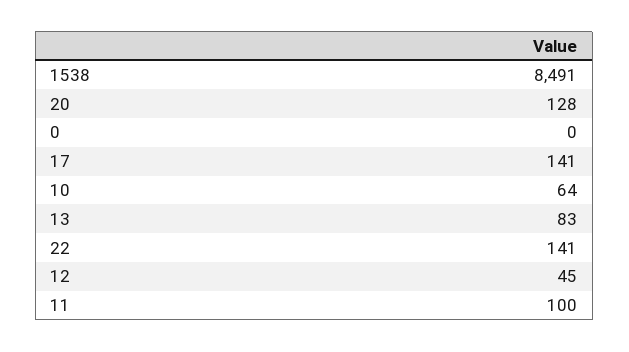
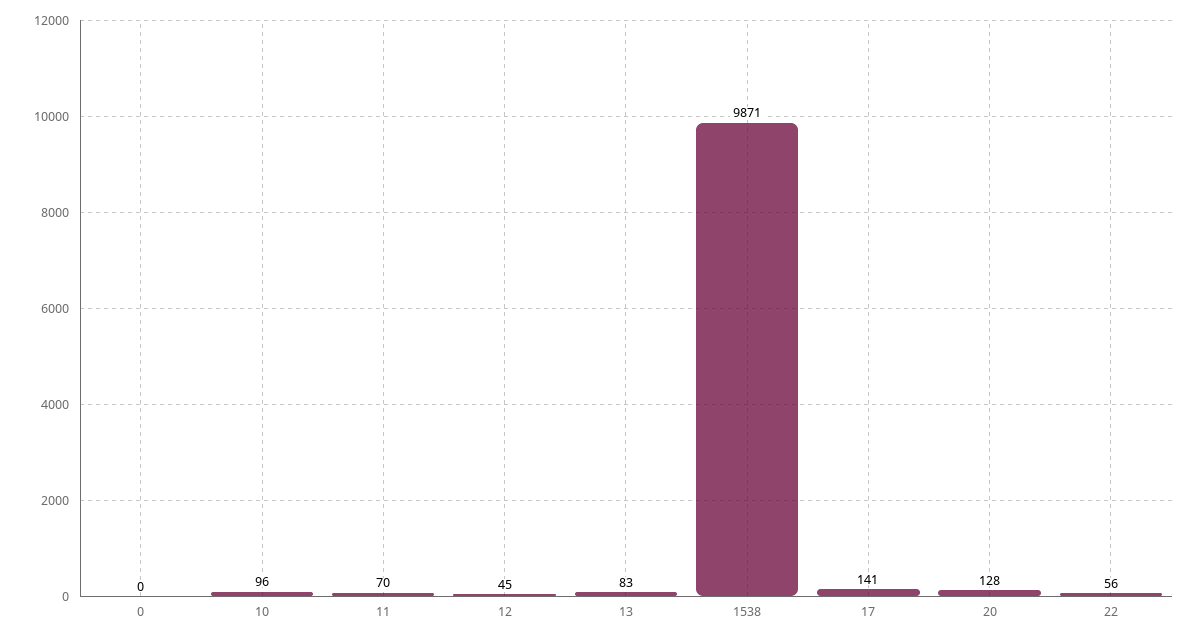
  {
-   "1538": 8491,
+   "1538": 9871,
    "20": 128,
    "0": 0,
    "17": 141,
-   "10": 64,
+   "10": 96,
    "13": 83,
-   "22": 141,
+   "22": 56,
    "12": 45,
-   "11": 100
+   "11": 70
  }

